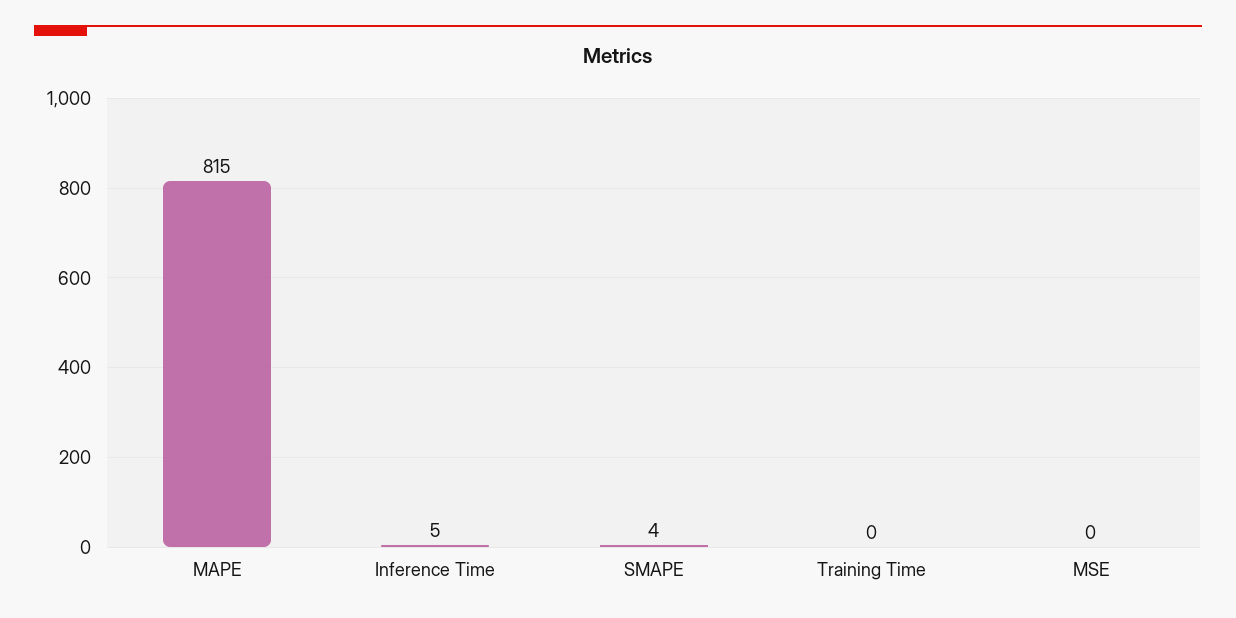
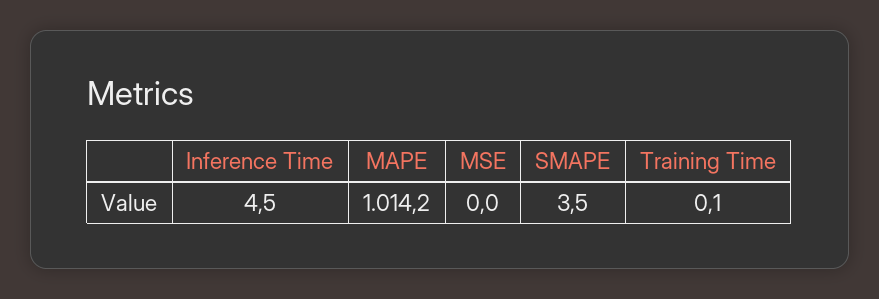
  {
-   "MAPE": 815,
+   "MAPE": 1014.2,
    "Inference Time": 4.5,
    "SMAPE": 3.5,
    "Training Time": 0.1,
    "MSE": 0
  }

